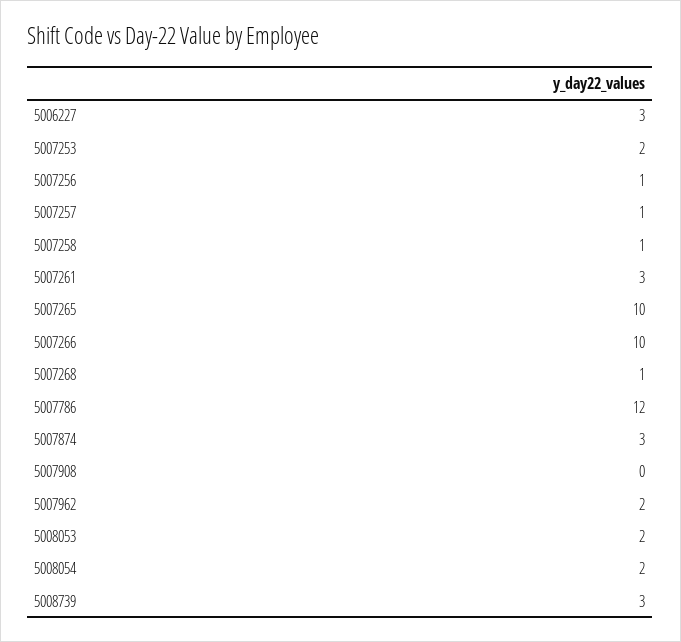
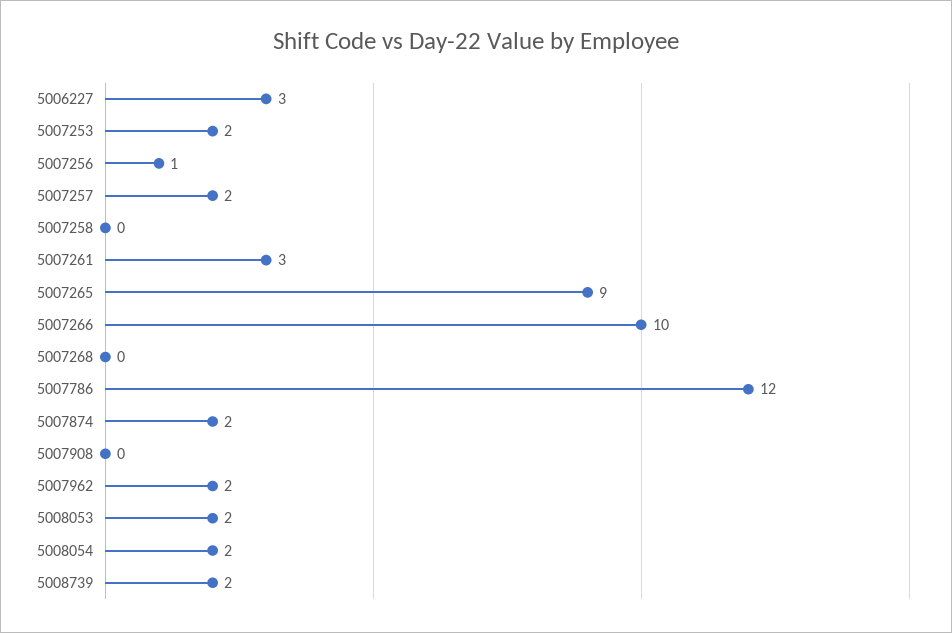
  {
    "5006227": 3,
    "5007253": 2,
    "5007256": 1,
-   "5007257": 1,
+   "5007257": 2,
-   "5007258": 1,
+   "5007258": 0,
    "5007261": 3,
-   "5007265": 10,
+   "5007265": 9,
    "5007266": 10,
-   "5007268": 1,
+   "5007268": 0,
    "5007786": 12,
-   "5007874": 3,
+   "5007874": 2,
    "5007908": 0,
    "5007962": 2,
    "5008053": 2,
    "5008054": 2,
-   "5008739": 3
+   "5008739": 2
  }

